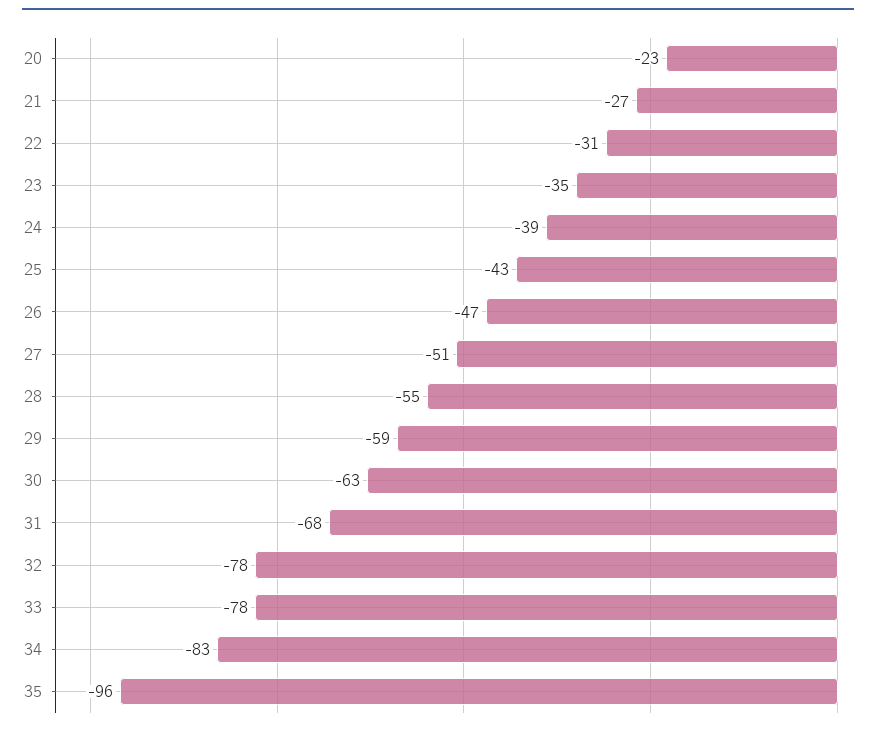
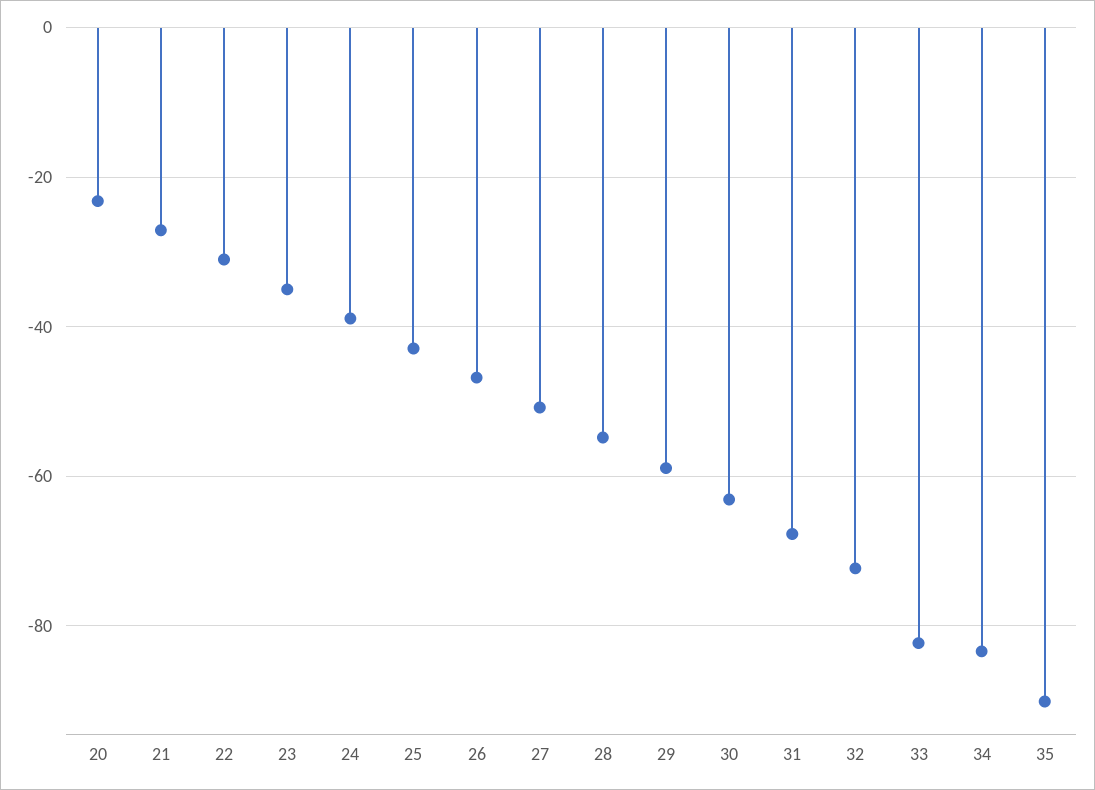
  {
    "20": -23,
    "21": -27,
    "22": -31,
    "23": -35,
    "24": -39,
    "25": -43,
    "26": -47,
    "27": -51,
    "28": -55,
    "29": -59,
    "30": -63,
    "31": -68,
-   "32": -78,
+   "32": -72,
-   "33": -78,
+   "33": -82,
    "34": -83,
-   "35": -96
+   "35": -90
  }

